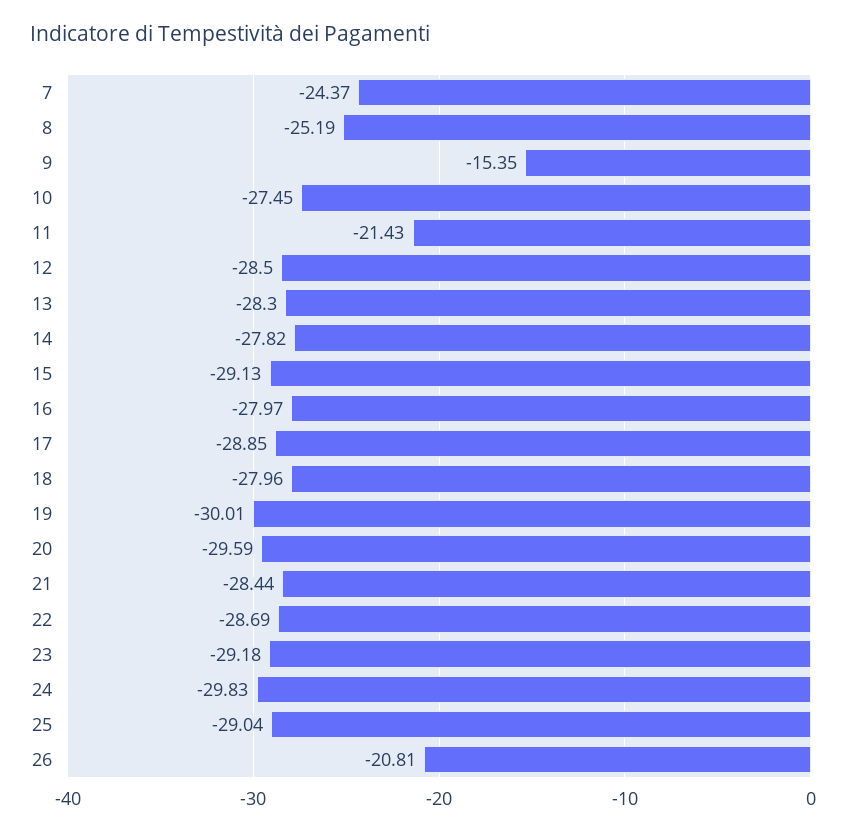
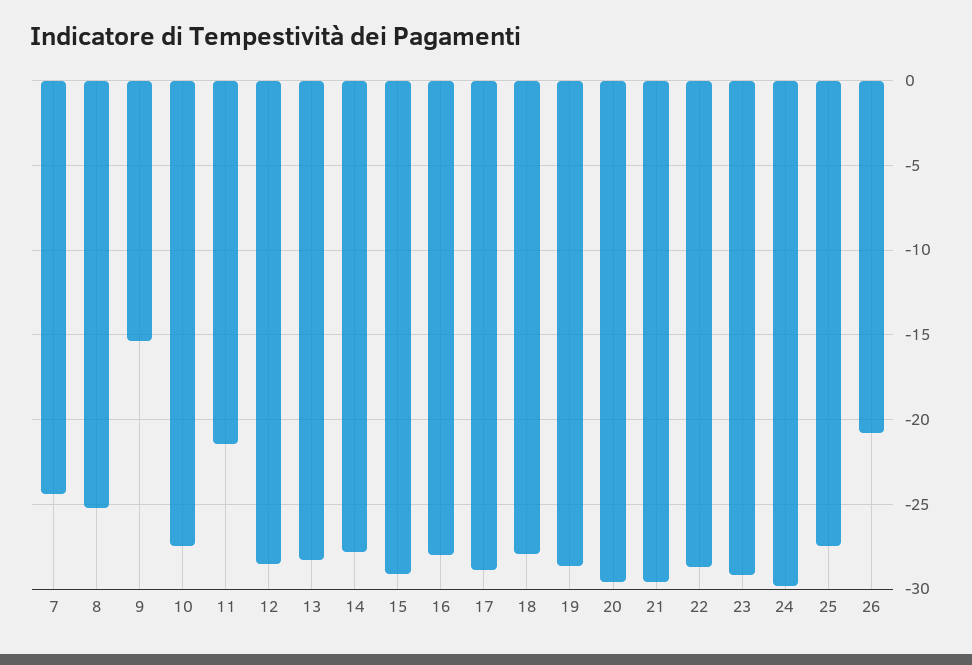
  {
    "7": -24.37,
    "8": -25.19,
    "9": -15.35,
    "10": -27.45,
    "11": -21.43,
    "12": -28.5,
    "13": -28.3,
    "14": -27.82,
    "15": -29.13,
    "16": -27.97,
    "17": -28.85,
    "18": -27.96,
-   "19": -30.01,
+   "19": -28.5,
    "20": -29.59,
-   "21": -28.44,
+   "21": -29.5,
    "22": -28.69,
    "23": -29.18,
    "24": -29.83,
-   "25": -29.04,
+   "25": -27.5,
    "26": -20.81
  }

